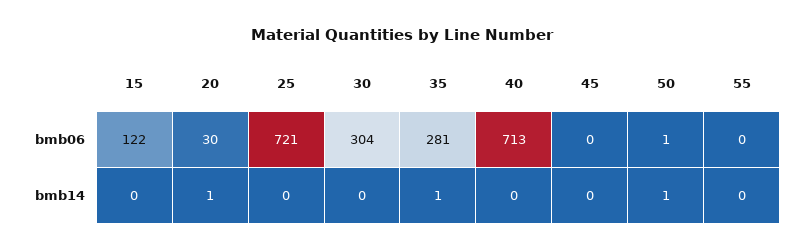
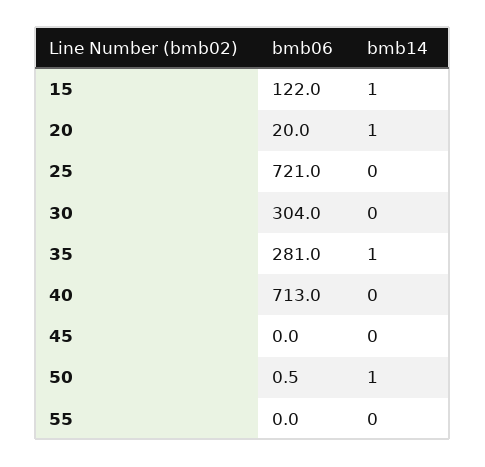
  {
    "15": {
      "bmb06": 122,
-     "bmb14": 0
+     "bmb14": 1
    },
    "20": {
-     "bmb06": 30,
+     "bmb06": 20,
      "bmb14": 1
    },
    "25": {
      "bmb06": 721,
      "bmb14": 0
    },
    "30": {
      "bmb06": 304,
      "bmb14": 0
    },
    "35": {
      "bmb06": 281,
      "bmb14": 1
    },
    "40": {
      "bmb06": 713,
      "bmb14": 0
    },
    "45": {
      "bmb06": 0,
      "bmb14": 0
    },
    "50": {
      "bmb06": 0.5,
      "bmb14": 1
    },
    "55": {
      "bmb06": 0,
      "bmb14": 0
    }
  }

